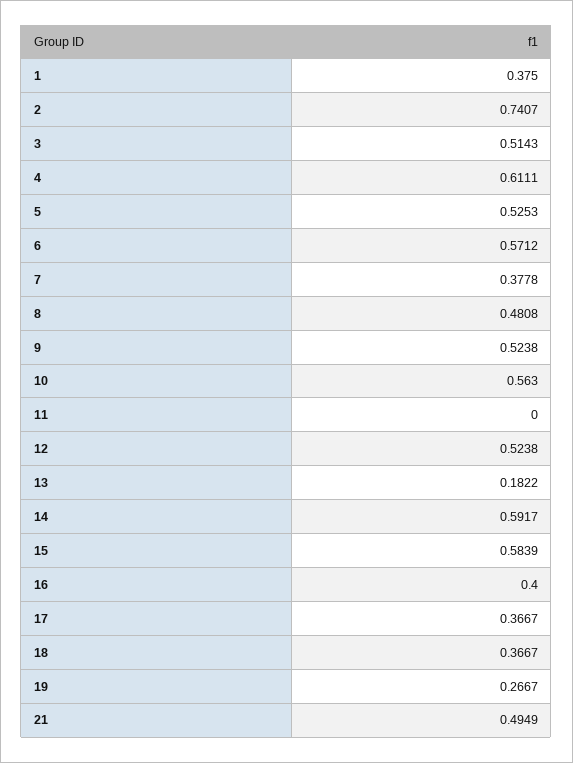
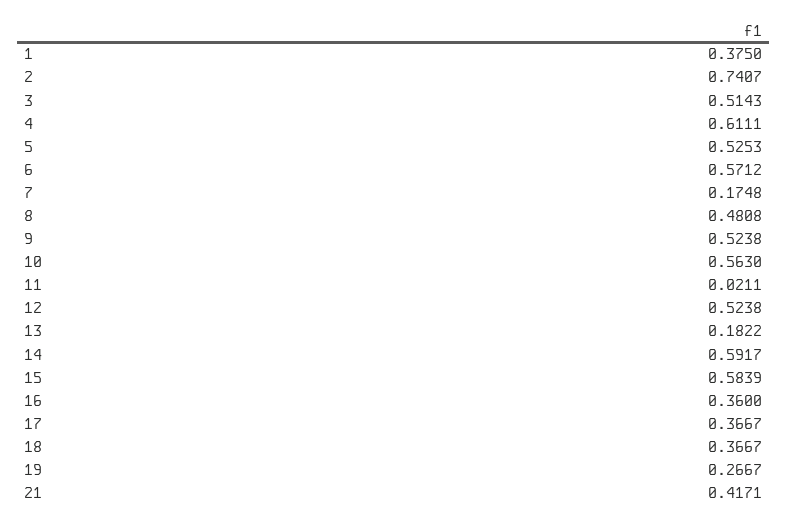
  {
    "1": 0.375,
    "2": 0.7407,
    "3": 0.5143,
    "4": 0.6111,
    "5": 0.5253,
    "6": 0.5712,
-   "7": 0.3778,
+   "7": 0.1748,
    "8": 0.4808,
    "9": 0.5238,
    "10": 0.563,
-   "11": 0,
+   "11": 0.0211,
    "12": 0.5238,
    "13": 0.1822,
    "14": 0.5917,
    "15": 0.5839,
-   "16": 0.4,
+   "16": 0.36,
    "17": 0.3667,
    "18": 0.3667,
    "19": 0.2667,
-   "21": 0.4949
+   "21": 0.4171
  }

